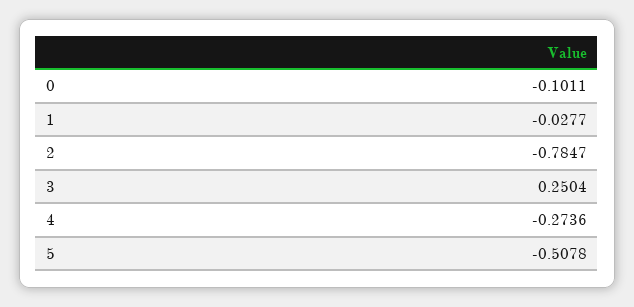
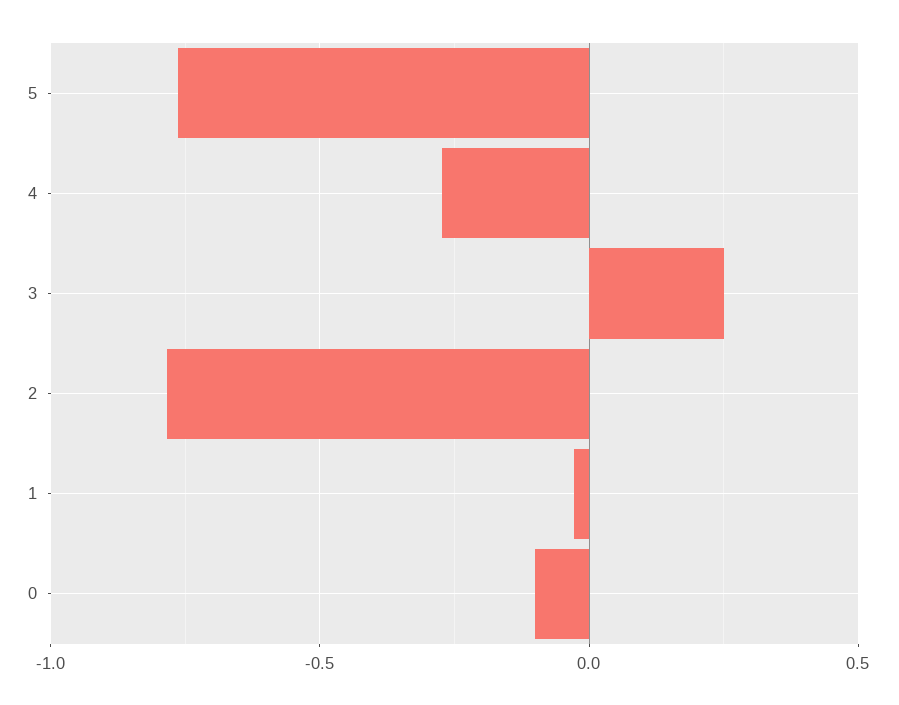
  {
    "0": -0.1011,
    "1": -0.0277,
    "2": -0.7847,
    "3": 0.2504,
    "4": -0.2736,
-   "5": -0.5078
+   "5": -0.75
  }

